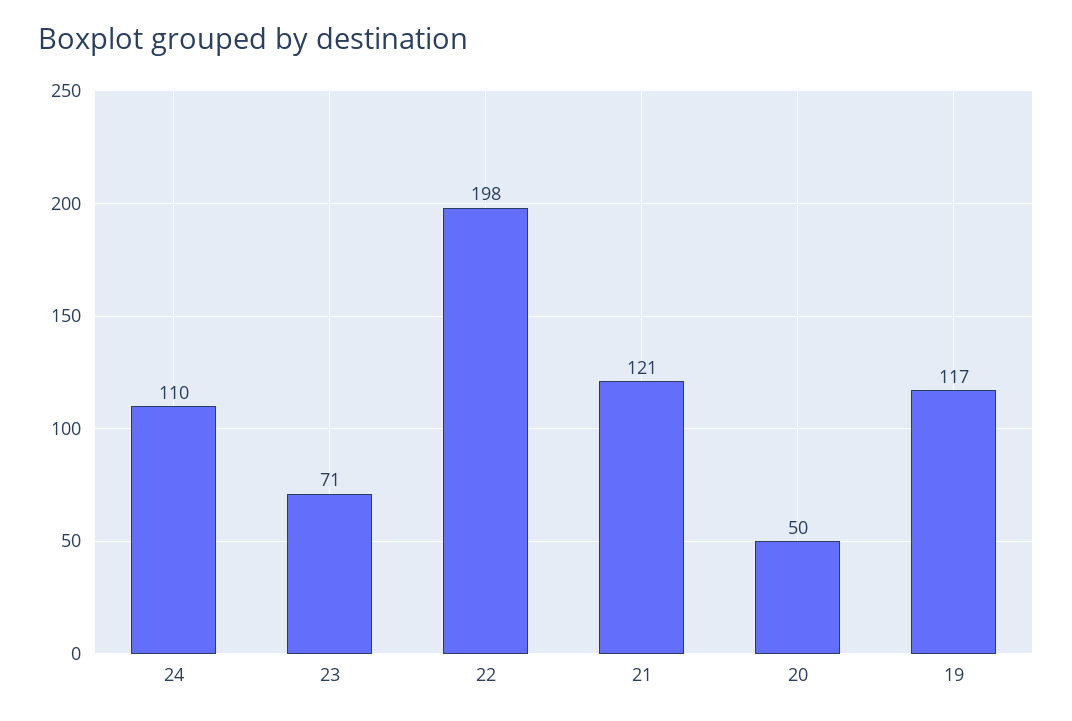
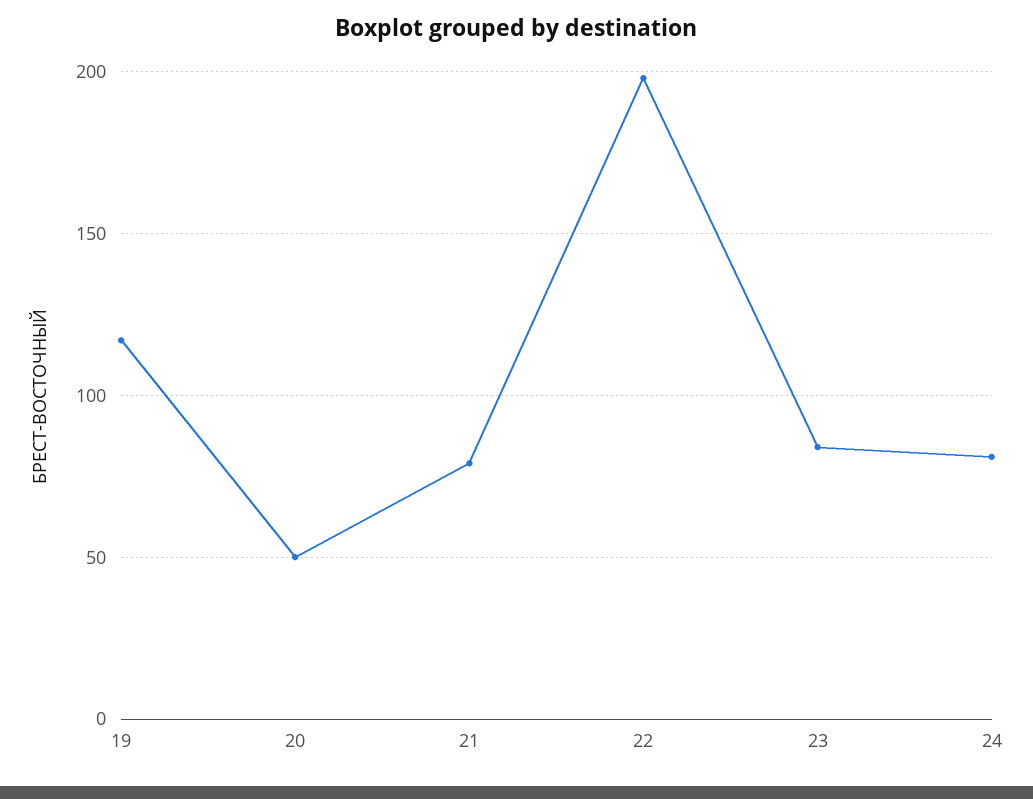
  {
-   "24": 110,
+   "24": 80,
-   "23": 71,
+   "23": 85,
    "22": 198,
-   "21": 121,
+   "21": 80,
    "20": 50,
    "19": 117
  }

